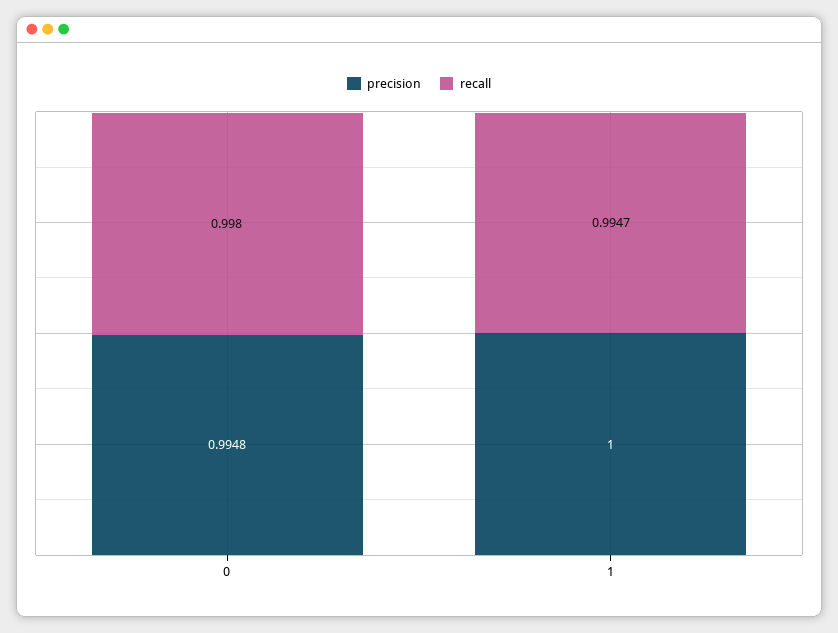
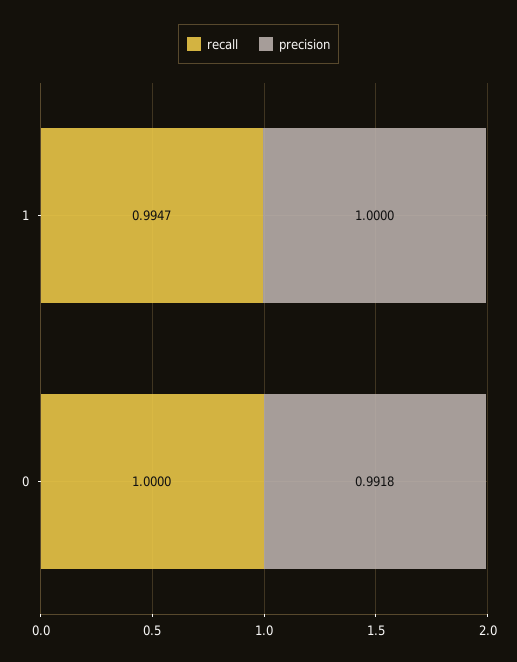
  {
    "precision": {
-     "0": 0.9948,
+     "0": 0.9918,
      "1": 1
    },
    "recall": {
-     "0": 0.998,
+     "0": 1,
      "1": 0.9947
    }
  }

